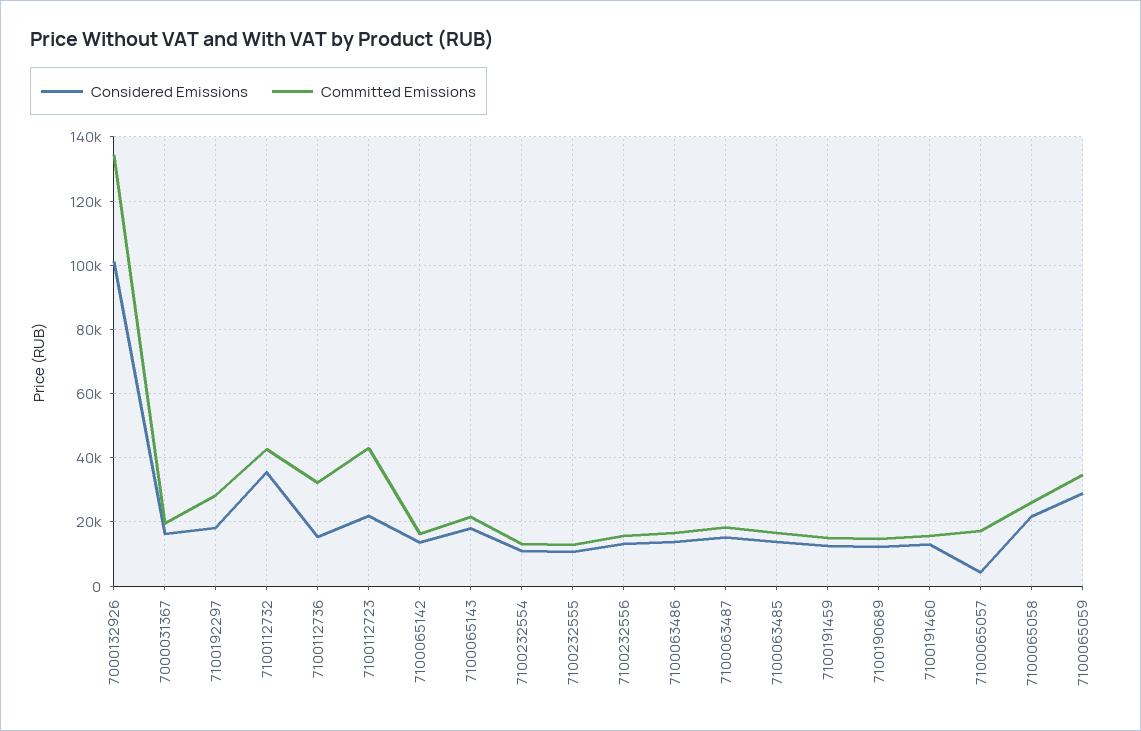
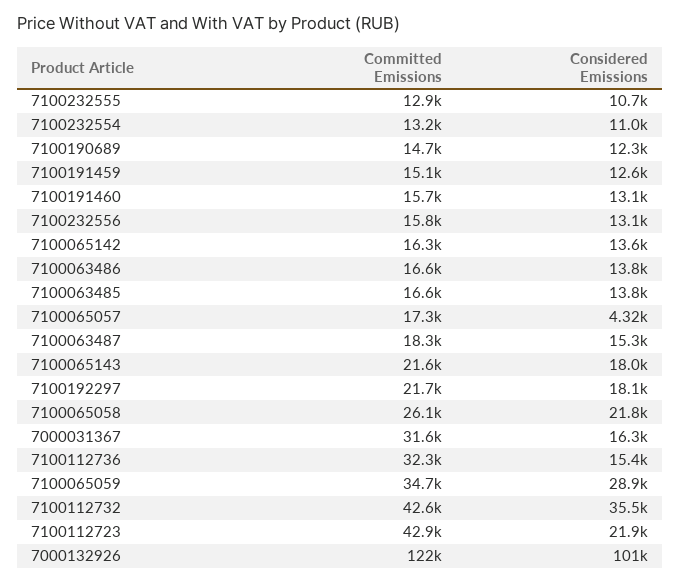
  {
    "Considered Emissions": {
      "7000132926": 101000,
      "7000031367": 16300,
      "7100192297": 18100,
      "7100112732": 35500,
      "7100112736": 15400,
      "7100112723": 21900,
      "7100065142": 13600,
      "7100065143": 18000,
      "7100232554": 11000,
      "7100232555": 10700,
      "7100232556": 13100,
      "7100063486": 13800,
      "7100063487": 15300,
      "7100063485": 13800,
      "7100191459": 12600,
      "7100190689": 12300,
      "7100191460": 13100,
      "7100065057": 4320,
      "7100065058": 21800,
      "7100065059": 28900
    },
    "Committed Emissions": {
-     "7000132926": 134000,
+     "7000132926": 122000,
-     "7000031367": 20000,
+     "7000031367": 31600,
-     "7100192297": 28000,
+     "7100192297": 21700,
      "7100112732": 42600,
      "7100112736": 32300,
      "7100112723": 42900,
      "7100065142": 16300,
      "7100065143": 21600,
      "7100232554": 13200,
      "7100232555": 12900,
      "7100232556": 15800,
      "7100063486": 16600,
      "7100063487": 18300,
      "7100063485": 16600,
      "7100191459": 15100,
      "7100190689": 14700,
      "7100191460": 15700,
      "7100065057": 17300,
      "7100065058": 26100,
      "7100065059": 34700
    }
  }

